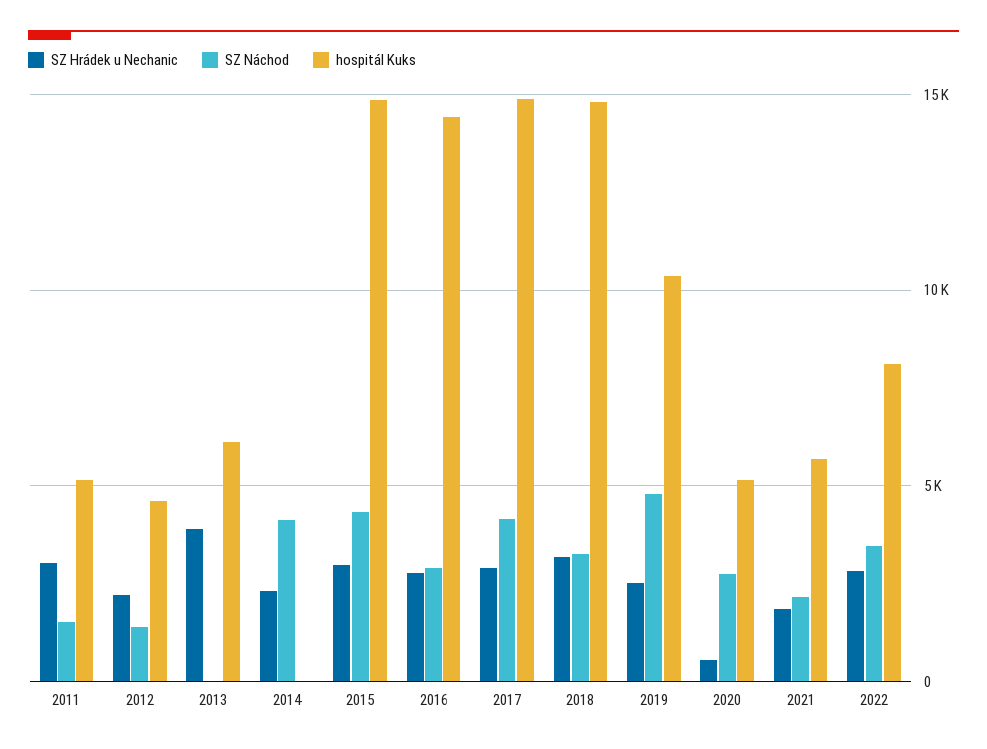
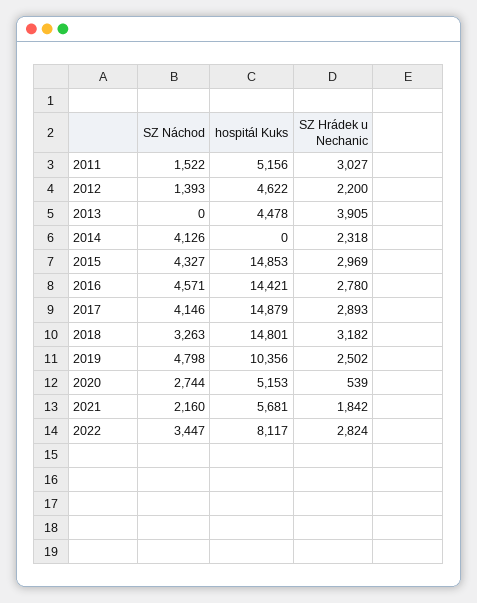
  {
    "SZ Hrádek u Nechanic": {
      "2011": 3027,
      "2012": 2200,
      "2013": 3905,
      "2014": 2318,
      "2015": 2969,
      "2016": 2780,
      "2017": 2893,
      "2018": 3182,
      "2019": 2502,
      "2020": 539,
      "2021": 1842,
      "2022": 2824
    },
    "SZ Náchod": {
      "2011": 1522,
      "2012": 1393,
      "2013": 0,
      "2014": 4126,
      "2015": 4327,
-     "2016": 3000,
+     "2016": 4571,
      "2017": 4146,
      "2018": 3263,
      "2019": 4798,
      "2020": 2744,
      "2021": 2160,
      "2022": 3447
    },
    "hospitál Kuks": {
      "2011": 5156,
      "2012": 4622,
-     "2013": 6000,
+     "2013": 4478,
      "2014": 0,
      "2015": 14853,
      "2016": 14421,
      "2017": 14879,
      "2018": 14801,
      "2019": 10356,
      "2020": 5153,
      "2021": 5681,
      "2022": 8117
    }
  }

